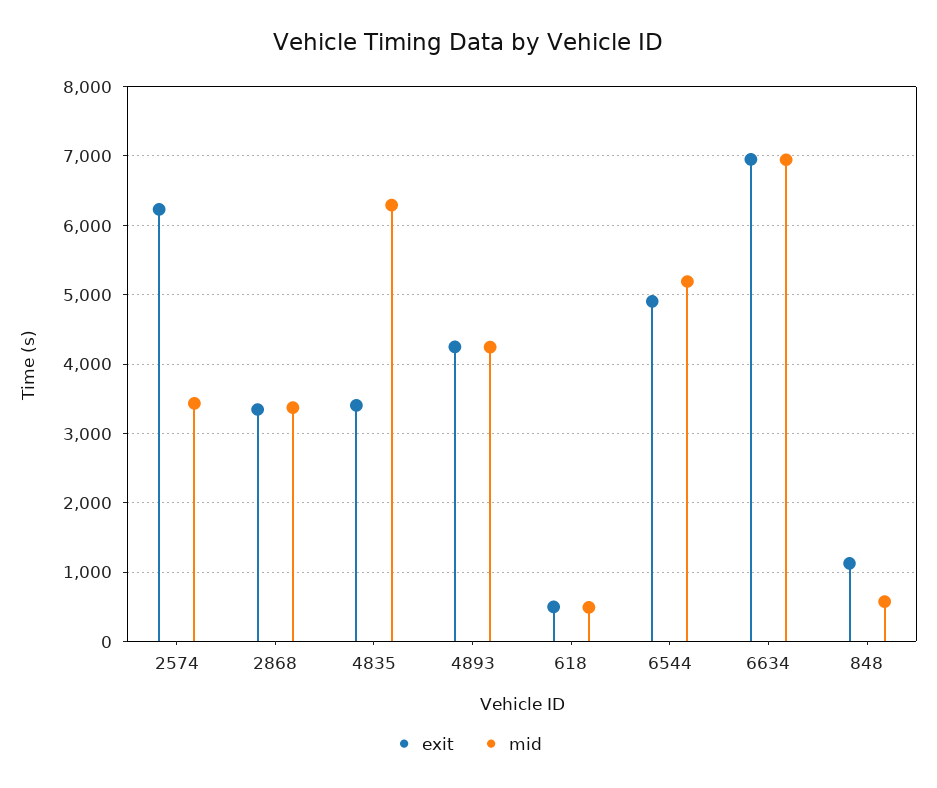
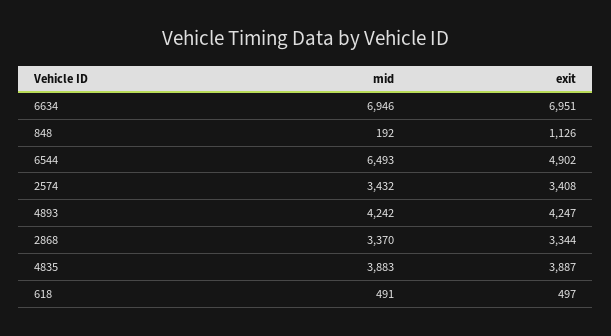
  {
    "exit": {
-     "2574": 6200,
+     "2574": 3408,
      "2868": 3344,
-     "4835": 3400,
+     "4835": 3887,
      "4893": 4247,
      "618": 497,
      "6544": 4902,
      "6634": 6951,
      "848": 1126
    },
    "mid": {
      "2574": 3432,
      "2868": 3370,
-     "4835": 6300,
+     "4835": 3883,
      "4893": 4242,
      "618": 491,
-     "6544": 5200,
+     "6544": 6493,
      "6634": 6946,
-     "848": 600
+     "848": 192
    }
  }

